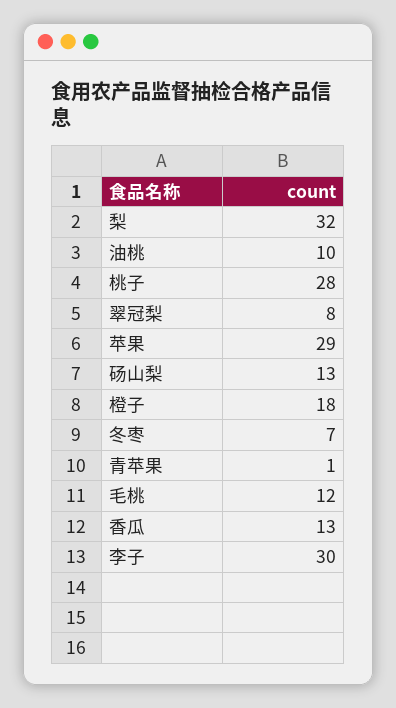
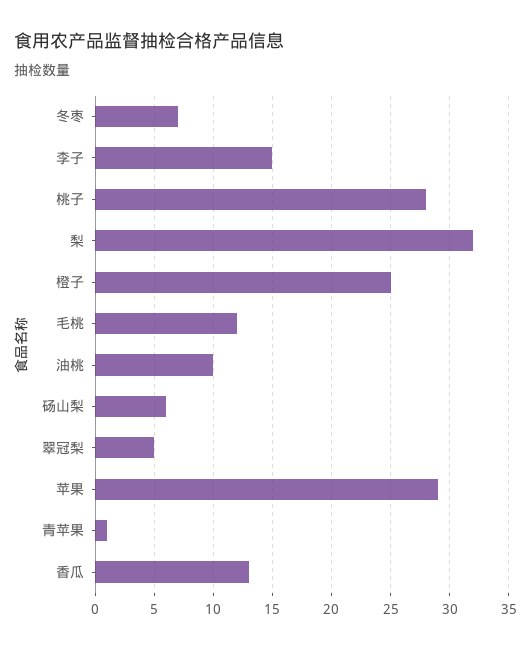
  {
    "梨": 32,
    "油桃": 10,
    "桃子": 28,
-   "翠冠梨": 8,
+   "翠冠梨": 5,
    "苹果": 29,
-   "砀山梨": 13,
+   "砀山梨": 6,
-   "橙子": 18,
+   "橙子": 25,
    "冬枣": 7,
    "青苹果": 1,
    "毛桃": 12,
    "香瓜": 13,
-   "李子": 30
+   "李子": 15
  }

